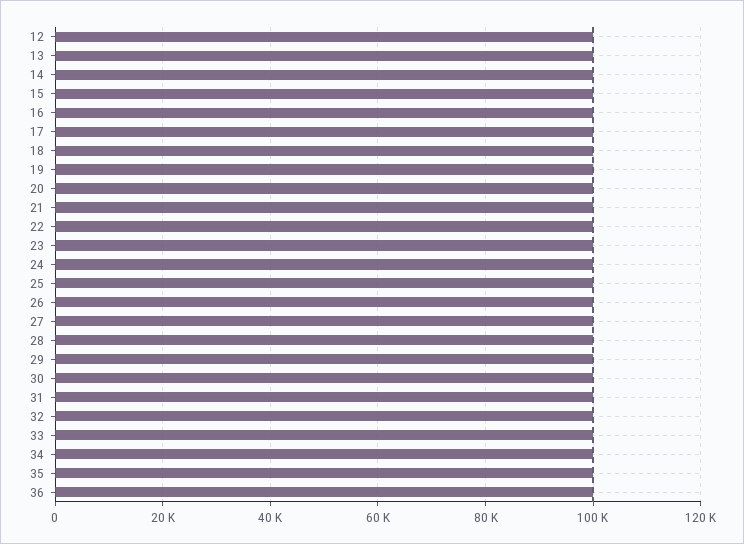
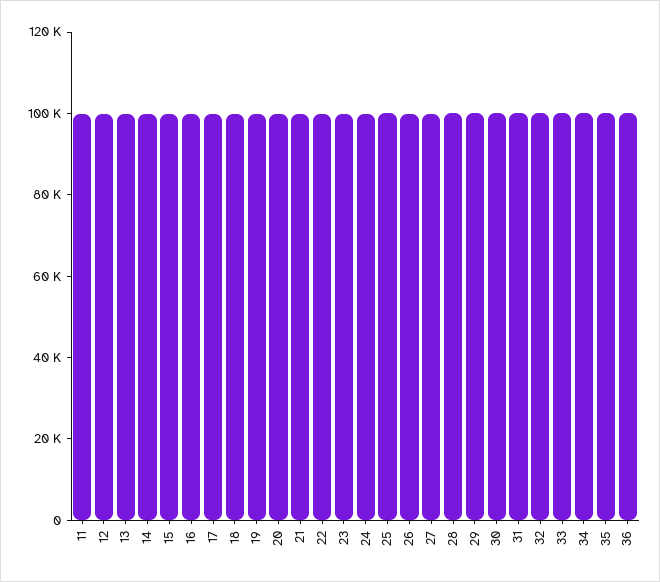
  {
    "12": 100000,
    "13": 100000,
    "14": 100000,
    "15": 100000,
    "16": 100000,
    "17": 100000,
    "18": 100000,
    "19": 100000,
    "20": 100000,
    "21": 100000,
    "22": 100000,
    "23": 100000,
    "24": 100000,
    "25": 100000,
    "26": 100000,
    "27": 100000,
    "28": 100000,
    "29": 100000,
    "30": 100000,
    "31": 100000,
    "32": 100000,
    "33": 100000,
    "34": 100000,
    "35": 100000,
-   "36": 100000
+   "36": 100000,
+   "11": 100000
  }

